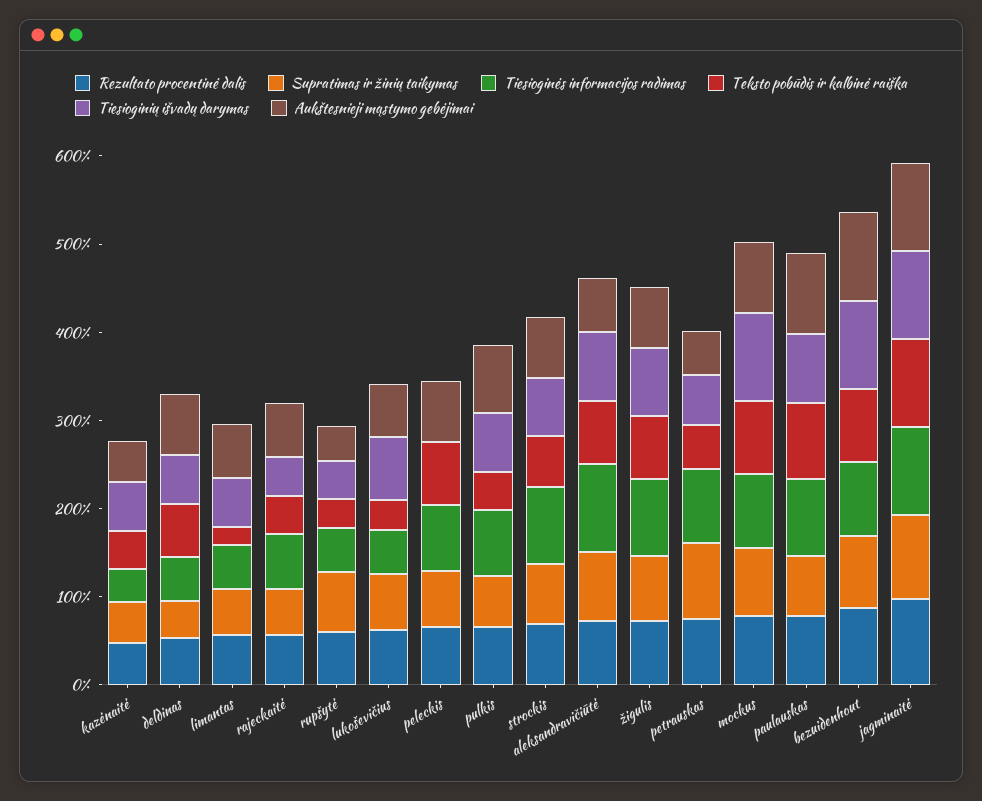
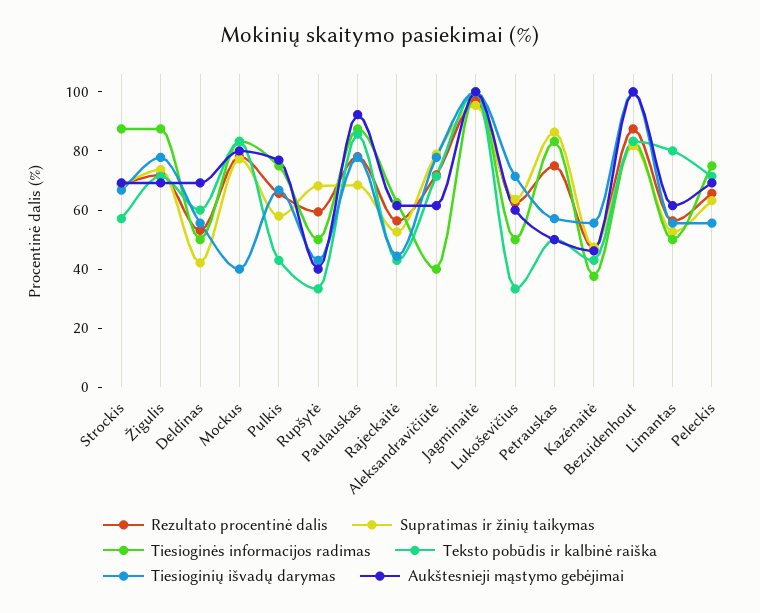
  {
    "Rezultato procentinė dalis": {
      "kazėnaitė": 45,
      "deldinas": 55,
      "limantas": 55,
      "rajeckaitė": 55,
      "rupšytė": 60,
      "lukoševičius": 65,
      "peleckis": 65,
      "pulkis": 65,
      "strockis": 70,
      "aleksandravičiūtė": 70,
      "žigulis": 70,
      "petrauskas": 75,
      "mockus": 80,
      "paulauskas": 80,
      "bezuidenhout": 90,
      "jagminaitė": 95
    },
    "Supratimas ir žinių taikymas": {
      "kazėnaitė": 45,
      "deldinas": 40,
      "limantas": 55,
      "rajeckaitė": 55,
      "rupšytė": 70,
      "lukoševičius": 65,
      "peleckis": 65,
      "pulkis": 60,
      "strockis": 70,
      "aleksandravičiūtė": 80,
      "žigulis": 75,
      "petrauskas": 85,
      "mockus": 75,
      "paulauskas": 70,
      "bezuidenhout": 80,
      "jagminaitė": 95
    },
    "Tiesioginės informacijos radimas": {
      "kazėnaitė": 40,
      "deldinas": 50,
      "limantas": 50,
      "rajeckaitė": 65,
      "rupšytė": 50,
      "lukoševičius": 50,
      "peleckis": 75,
      "pulkis": 75,
      "strockis": 90,
-     "aleksandravičiūtė": 100,
+     "aleksandravičiūtė": 40,
      "žigulis": 90,
      "petrauskas": 85,
      "mockus": 85,
      "paulauskas": 90,
      "bezuidenhout": 85,
      "jagminaitė": 100
    },
    "Teksto pobūdis ir kalbinė raiška": {
      "kazėnaitė": 45,
      "deldinas": 60,
-     "limantas": 20,
+     "limantas": 80,
      "rajeckaitė": 45,
      "rupšytė": 35,
      "lukoševičius": 35,
      "peleckis": 70,
      "pulkis": 45,
      "strockis": 55,
      "aleksandravičiūtė": 70,
      "žigulis": 70,
      "petrauskas": 50,
      "mockus": 85,
      "paulauskas": 85,
      "bezuidenhout": 85,
      "jagminaitė": 100
    },
    "Tiesioginių išvadų darymas": {
      "kazėnaitė": 55,
      "deldinas": 55,
      "limantas": 55,
      "rajeckaitė": 45,
      "rupšytė": 45,
      "lukoševičius": 70,
-     "peleckis": 0,
+     "peleckis": 55,
      "pulkis": 65,
      "strockis": 65,
      "aleksandravičiūtė": 80,
      "žigulis": 80,
      "petrauskas": 55,
-     "mockus": 100,
+     "mockus": 40,
      "paulauskas": 80,
      "bezuidenhout": 100,
      "jagminaitė": 100
    },
    "Aukštesnieji mąstymo gebėjimai": {
      "kazėnaitė": 45,
      "deldinas": 70,
      "limantas": 60,
      "rajeckaitė": 60,
      "rupšytė": 40,
      "lukoševičius": 60,
      "peleckis": 70,
      "pulkis": 75,
      "strockis": 70,
      "aleksandravičiūtė": 60,
      "žigulis": 70,
      "petrauskas": 50,
      "mockus": 80,
      "paulauskas": 90,
      "bezuidenhout": 100,
      "jagminaitė": 100
    }
  }

